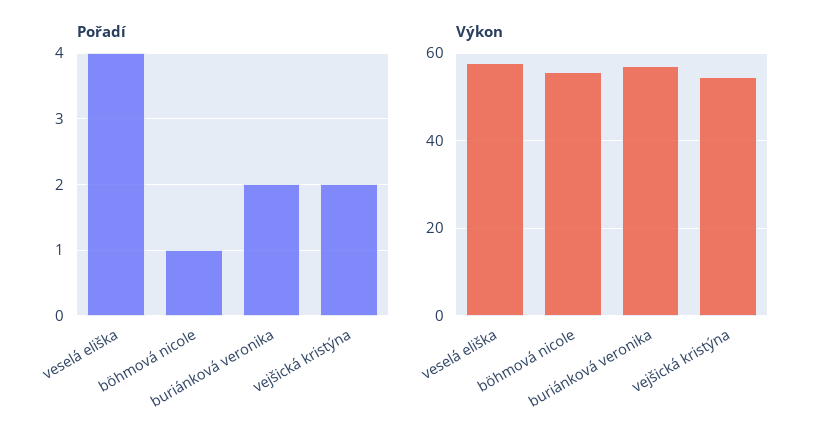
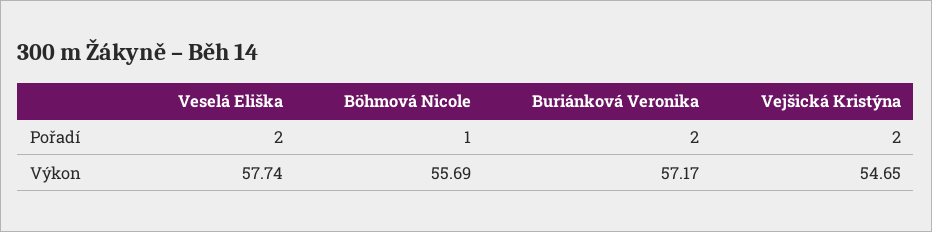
  {
    "Pořadí": {
-     "veselá eliška": 4,
+     "veselá eliška": 2,
      "böhmová nicole": 1,
      "buriánková veronika": 2,
      "vejšická kristýna": 2
    },
    "Výkon": {
      "veselá eliška": 57.74,
      "böhmová nicole": 55.69,
      "buriánková veronika": 57.17,
      "vejšická kristýna": 54.65
    }
  }

